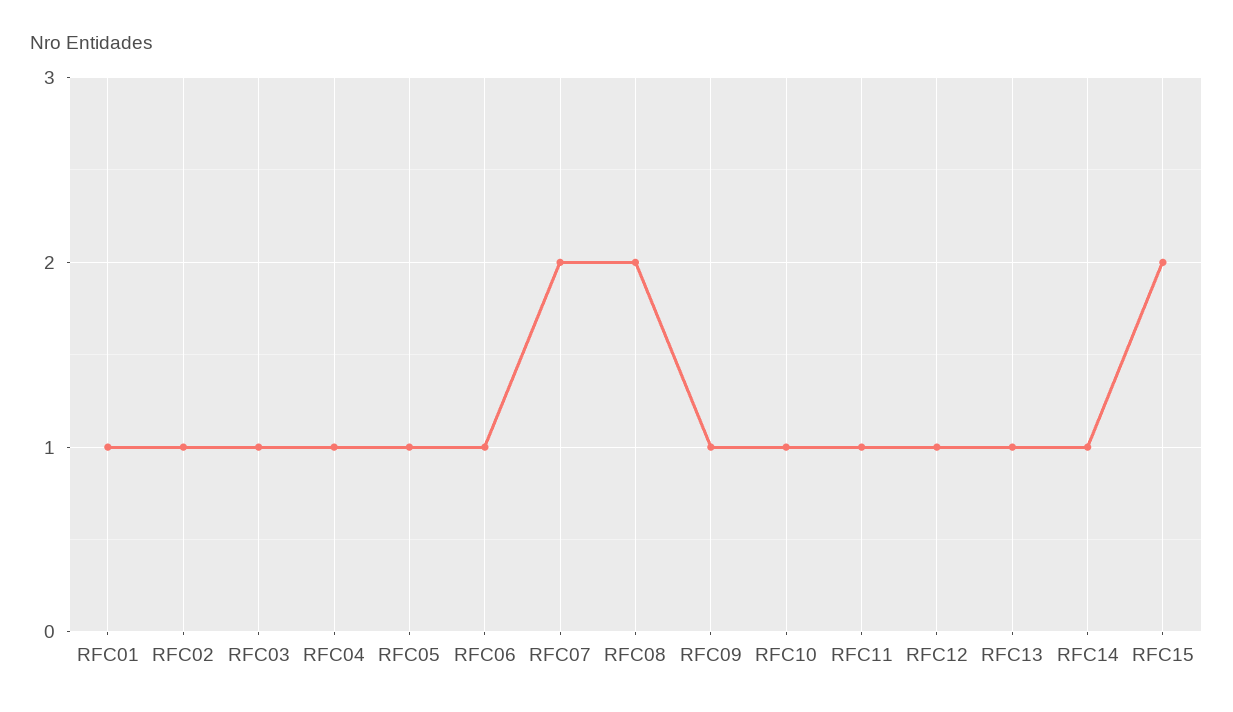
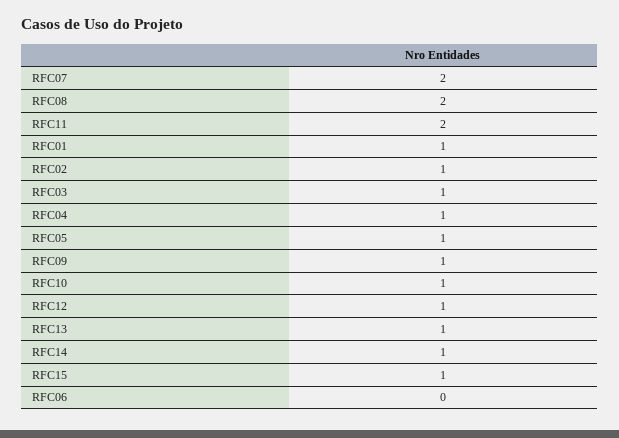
  {
    "RFC01": 1,
    "RFC02": 1,
    "RFC03": 1,
    "RFC04": 1,
    "RFC05": 1,
-   "RFC06": 1,
+   "RFC06": 0,
    "RFC07": 2,
    "RFC08": 2,
    "RFC09": 1,
    "RFC10": 1,
-   "RFC11": 1,
+   "RFC11": 2,
    "RFC12": 1,
    "RFC13": 1,
    "RFC14": 1,
-   "RFC15": 2
+   "RFC15": 1
  }

